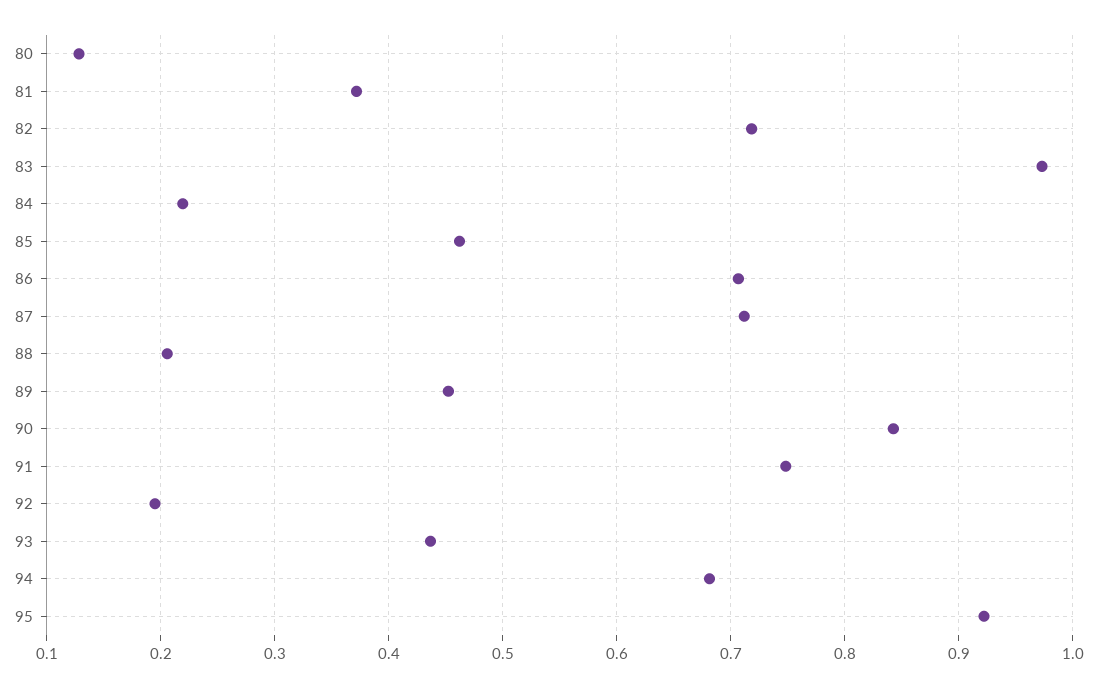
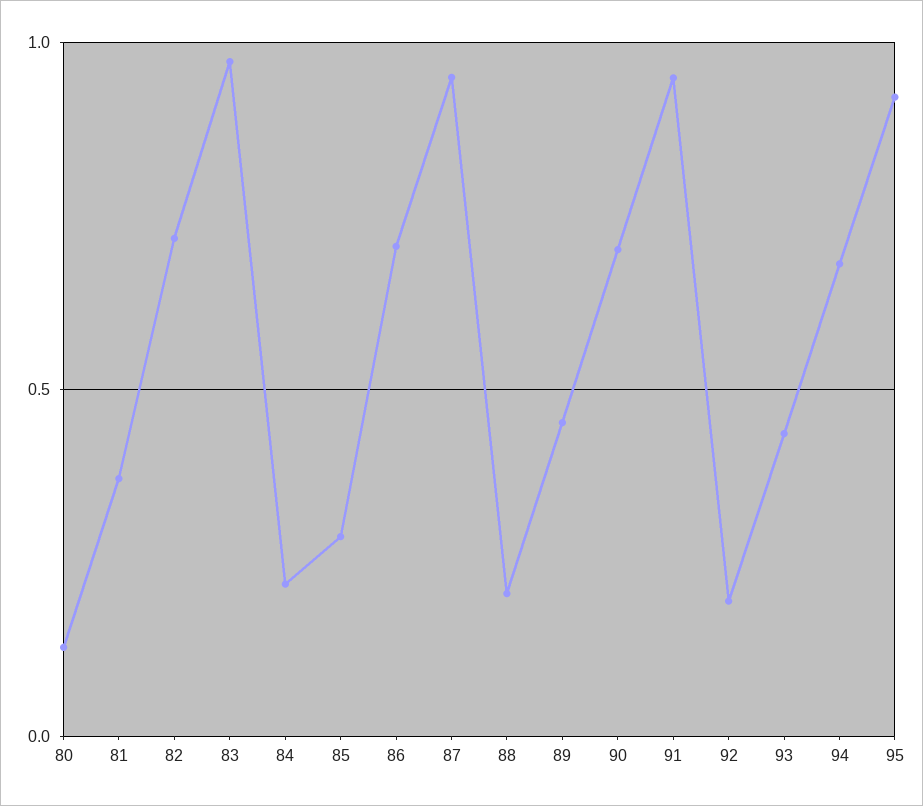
  {
    "80": 0.13,
    "81": 0.37,
    "82": 0.72,
    "83": 0.97,
    "84": 0.22,
-   "85": 0.46,
+   "85": 0.3,
    "86": 0.71,
-   "87": 0.71,
+   "87": 0.95,
    "88": 0.21,
    "89": 0.45,
-   "90": 0.84,
+   "90": 0.7,
-   "91": 0.75,
+   "91": 0.95,
    "92": 0.2,
    "93": 0.44,
    "94": 0.68,
    "95": 0.92
  }

